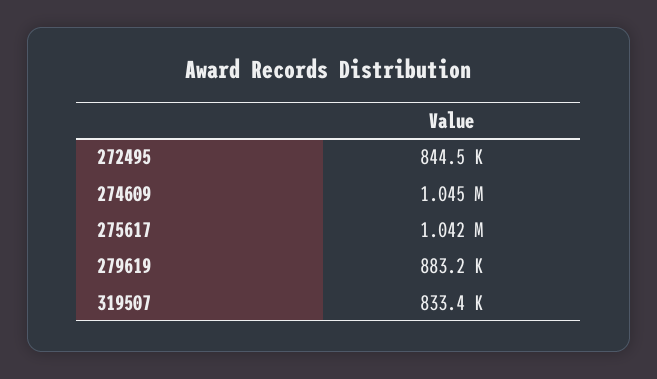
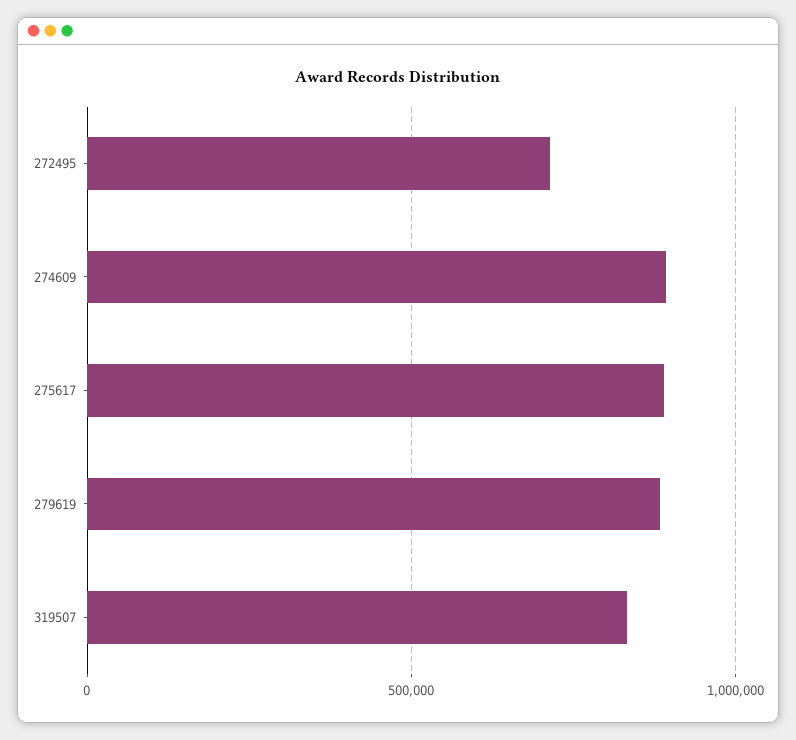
  {
-   "272495": 844500,
+   "272495": 700000,
-   "274609": 1045000,
+   "274609": 900000,
-   "275617": 1042000,
+   "275617": 900000,
    "279619": 883200,
    "319507": 833400
  }

